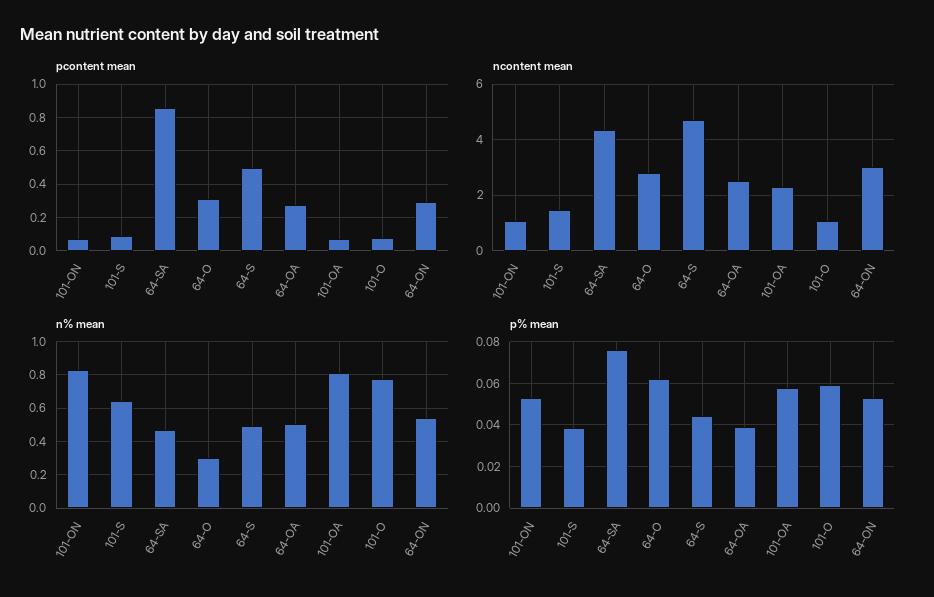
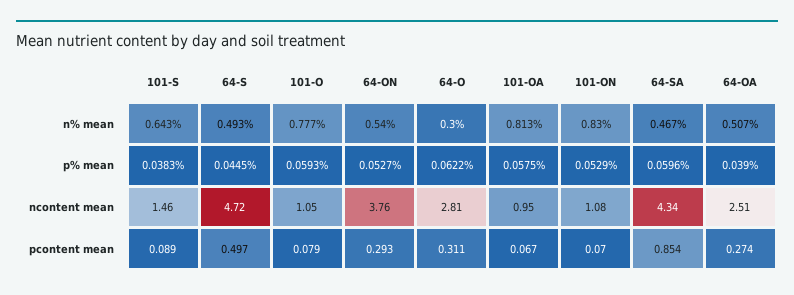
  {
    "pcontent mean": {
      "101-ON": 0.07,
      "101-S": 0.089,
      "64-SA": 0.854,
      "64-O": 0.311,
      "64-S": 0.497,
      "64-OA": 0.274,
      "101-OA": 0.067,
      "101-O": 0.079,
      "64-ON": 0.293
    },
    "ncontent mean": {
      "101-ON": 1.08,
      "101-S": 1.46,
      "64-SA": 4.34,
      "64-O": 2.81,
      "64-S": 4.72,
      "64-OA": 2.51,
-     "101-OA": 2.25,
+     "101-OA": 0.95,
      "101-O": 1.05,
-     "64-ON": 3
+     "64-ON": 3.76
    },
    "n% mean": {
      "101-ON": 0.83,
      "101-S": 0.643,
      "64-SA": 0.467,
      "64-O": 0.3,
      "64-S": 0.493,
      "64-OA": 0.507,
      "101-OA": 0.813,
      "101-O": 0.777,
      "64-ON": 0.54
    },
    "p% mean": {
      "101-ON": 0.0529,
      "101-S": 0.0383,
-     "64-SA": 0.075,
+     "64-SA": 0.0596,
      "64-O": 0.0622,
      "64-S": 0.0445,
      "64-OA": 0.039,
      "101-OA": 0.0575,
      "101-O": 0.0593,
      "64-ON": 0.0527
    }
  }

